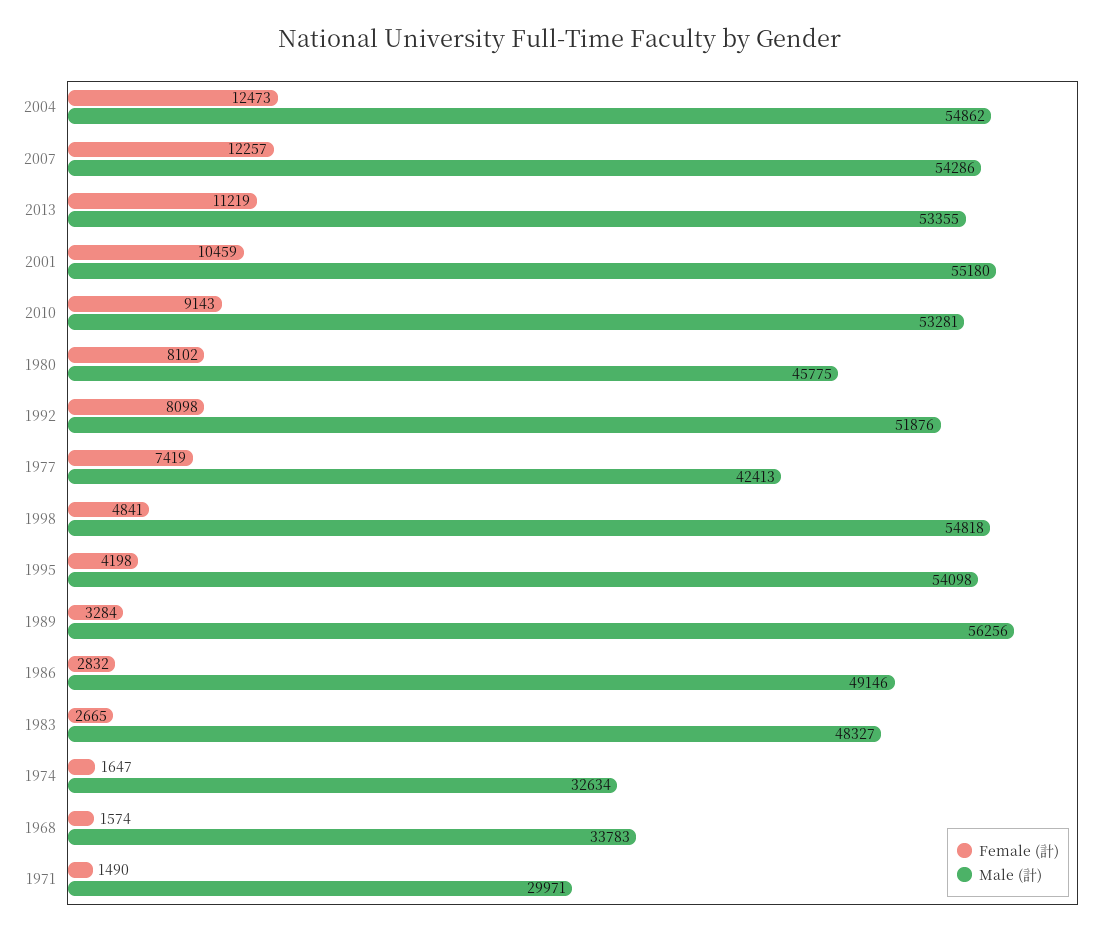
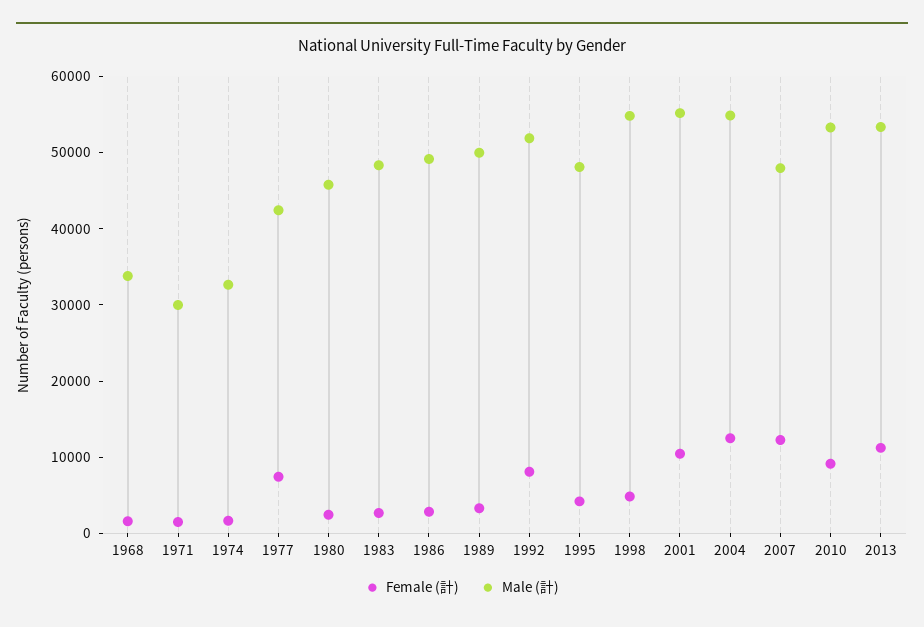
  {
    "Female (計)": {
      "2004": 12473,
      "2007": 12257,
      "2013": 11219,
      "2001": 10459,
      "2010": 9143,
-     "1980": 8102,
+     "1980": 2000,
      "1992": 8098,
      "1977": 7419,
      "1998": 4841,
      "1995": 4198,
      "1989": 3284,
      "1986": 2832,
      "1983": 2665,
      "1974": 1647,
      "1968": 1574,
      "1971": 1490
    },
    "Male (計)": {
      "2004": 54862,
-     "2007": 54286,
+     "2007": 48000,
      "2013": 53355,
      "2001": 55180,
      "2010": 53281,
      "1980": 45775,
      "1992": 51876,
      "1977": 42413,
      "1998": 54818,
-     "1995": 54098,
+     "1995": 48000,
-     "1989": 56256,
+     "1989": 50000,
      "1986": 49146,
      "1983": 48327,
      "1974": 32634,
      "1968": 33783,
      "1971": 29971
    }
  }

